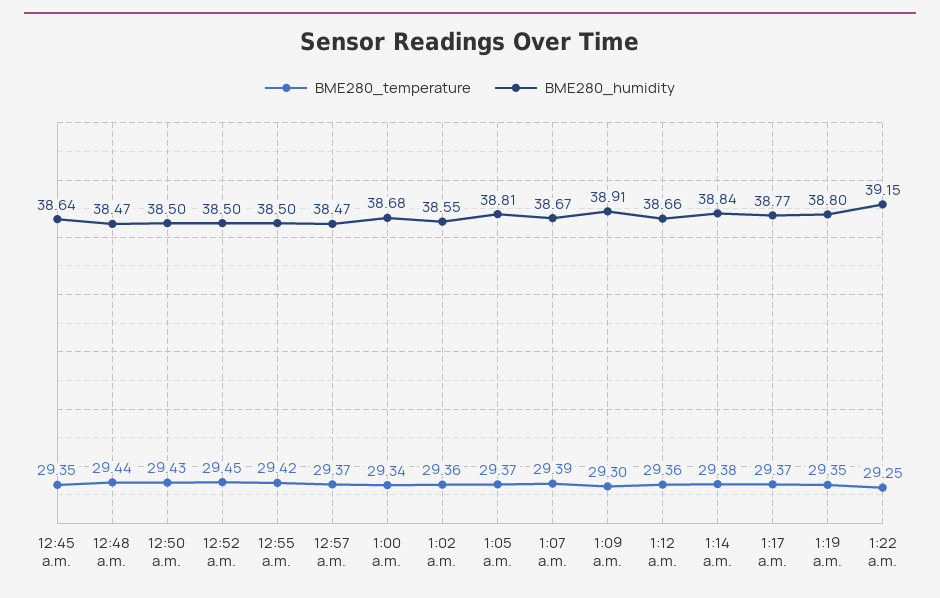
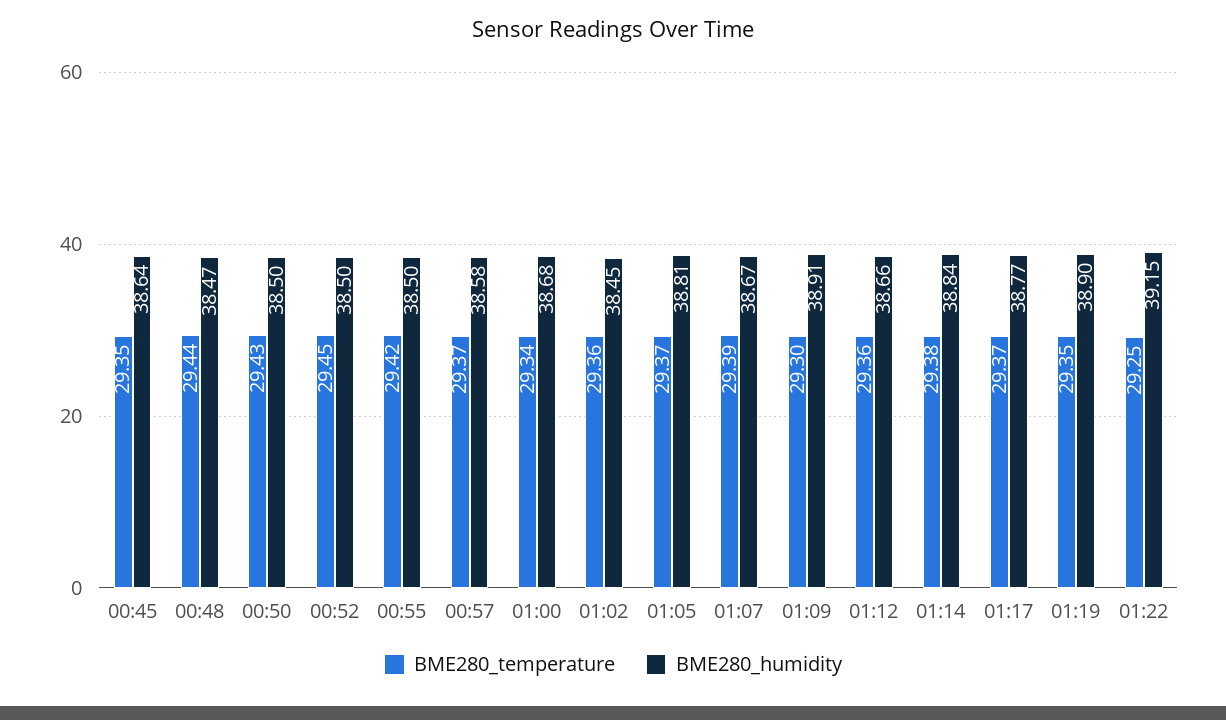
  {
    "BME280_temperature": {
      "12:45 a.m.": 29.35,
      "12:48 a.m.": 29.44,
      "12:50 a.m.": 29.43,
      "12:52 a.m.": 29.45,
      "12:55 a.m.": 29.42,
      "12:57 a.m.": 29.37,
      "1:00 a.m.": 29.34,
      "1:02 a.m.": 29.36,
      "1:05 a.m.": 29.37,
      "1:07 a.m.": 29.39,
      "1:09 a.m.": 29.3,
      "1:12 a.m.": 29.36,
      "1:14 a.m.": 29.38,
      "1:17 a.m.": 29.37,
      "1:19 a.m.": 29.35,
      "1:22 a.m.": 29.25
    },
    "BME280_humidity": {
      "12:45 a.m.": 38.64,
      "12:48 a.m.": 38.47,
      "12:50 a.m.": 38.5,
      "12:52 a.m.": 38.5,
      "12:55 a.m.": 38.5,
-     "12:57 a.m.": 38.47,
+     "12:57 a.m.": 38.58,
      "1:00 a.m.": 38.68,
-     "1:02 a.m.": 38.55,
+     "1:02 a.m.": 38.45,
      "1:05 a.m.": 38.81,
      "1:07 a.m.": 38.67,
      "1:09 a.m.": 38.91,
      "1:12 a.m.": 38.66,
      "1:14 a.m.": 38.84,
      "1:17 a.m.": 38.77,
-     "1:19 a.m.": 38.8,
+     "1:19 a.m.": 38.9,
      "1:22 a.m.": 39.15
    }
  }

